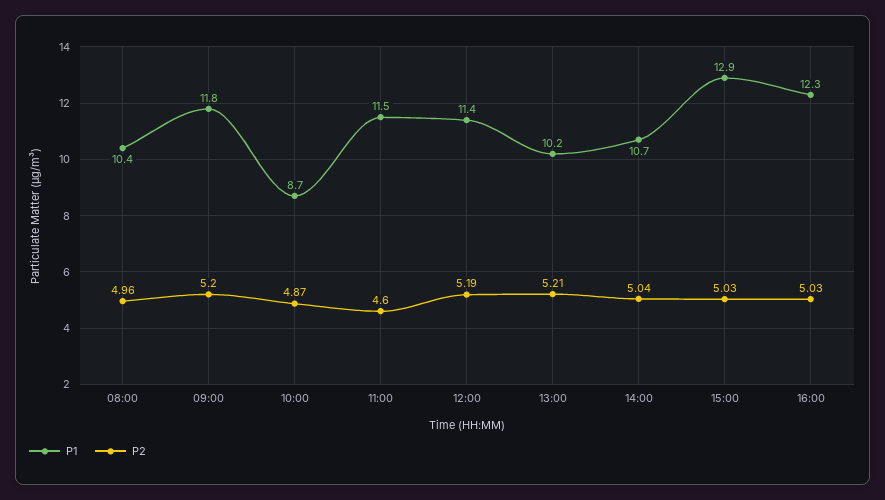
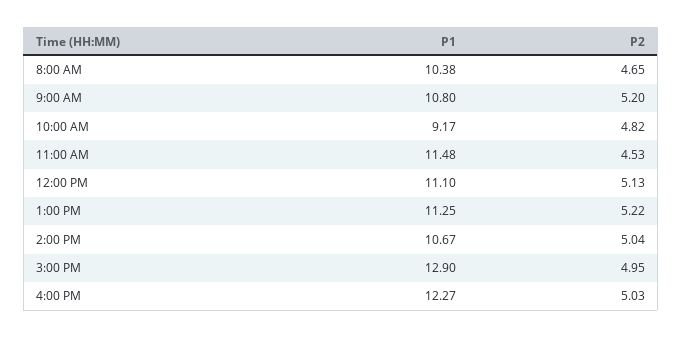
  {
    "P1": {
      "08:00": 10.38,
-     "09:00": 11.8,
+     "09:00": 10.8,
-     "10:00": 8.7,
+     "10:00": 9.17,
      "11:00": 11.48,
-     "12:00": 11.4,
+     "12:00": 11.1,
-     "13:00": 10.2,
+     "13:00": 11.25,
      "14:00": 10.67,
      "15:00": 12.9,
      "16:00": 12.27
    },
    "P2": {
-     "08:00": 4.96,
+     "08:00": 4.65,
      "09:00": 5.2,
-     "10:00": 4.87,
+     "10:00": 4.82,
-     "11:00": 4.6,
+     "11:00": 4.53,
-     "12:00": 5.19,
+     "12:00": 5.13,
-     "13:00": 5.21,
+     "13:00": 5.22,
      "14:00": 5.04,
-     "15:00": 5.03,
+     "15:00": 4.95,
      "16:00": 5.03
    }
  }

